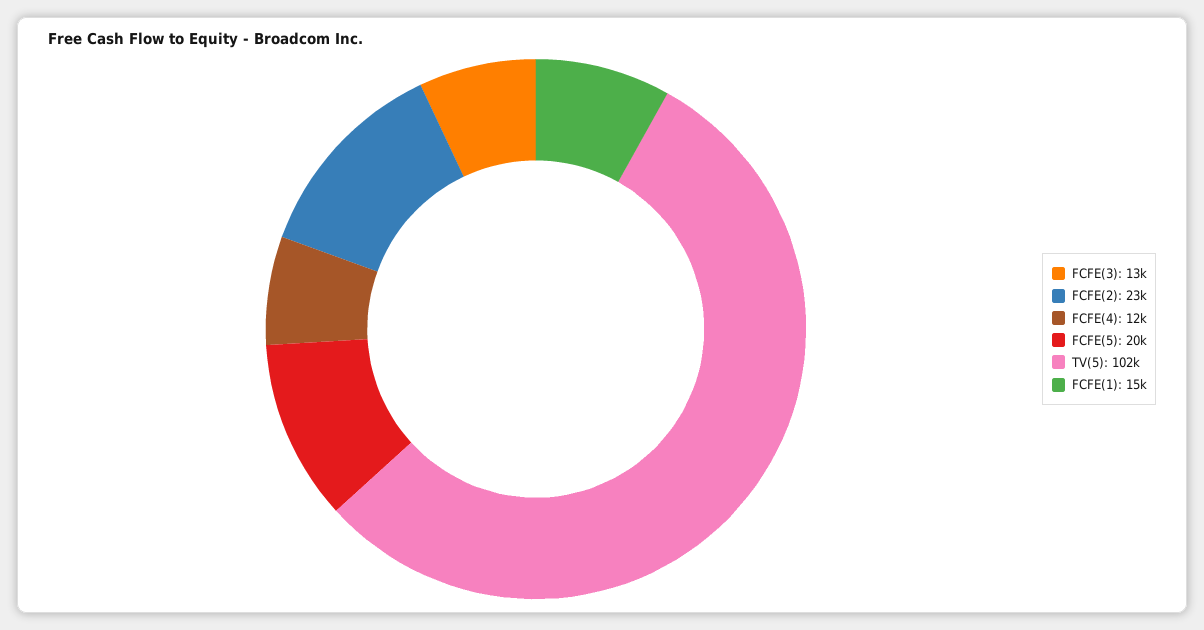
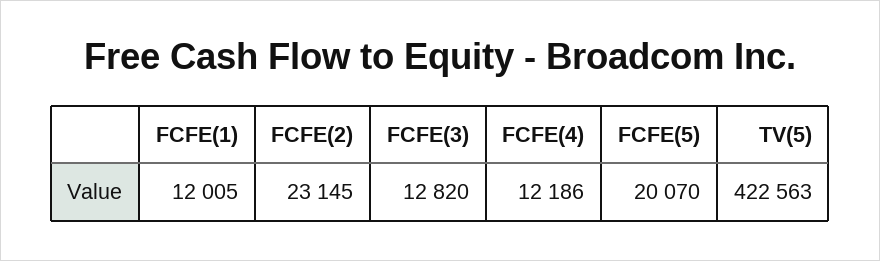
  {
    "FCFE(3)": 12820,
    "FCFE(2)": 23145,
    "FCFE(4)": 12186,
    "FCFE(5)": 20070,
-   "TV(5)": 102000,
+   "TV(5)": 422563,
-   "FCFE(1)": 15000
+   "FCFE(1)": 12005
  }

